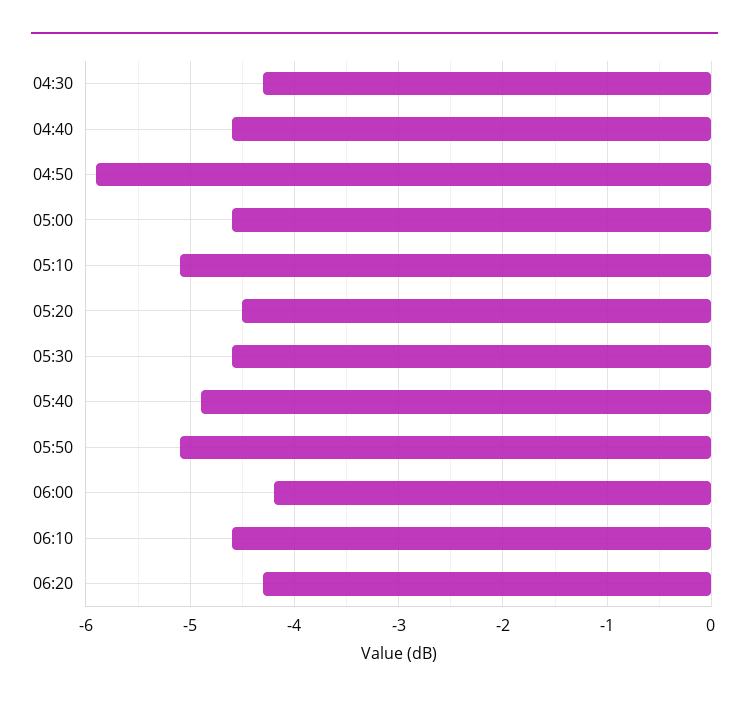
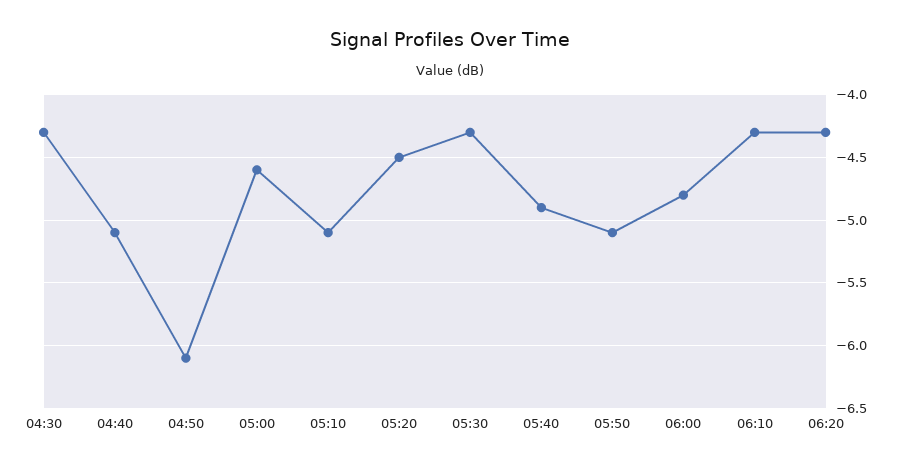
  {
    "04:30": -4.3,
-   "04:40": -4.6,
+   "04:40": -5.1,
-   "04:50": -5.9,
+   "04:50": -6.1,
    "05:00": -4.6,
    "05:10": -5.1,
    "05:20": -4.5,
-   "05:30": -4.6,
+   "05:30": -4.3,
    "05:40": -4.9,
    "05:50": -5.1,
-   "06:00": -4.2,
+   "06:00": -4.8,
-   "06:10": -4.6,
+   "06:10": -4.3,
    "06:20": -4.3
  }

